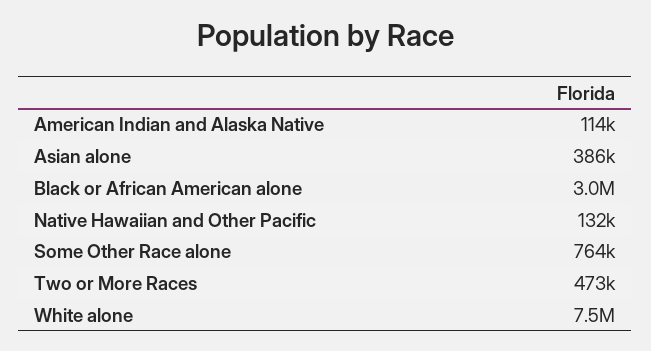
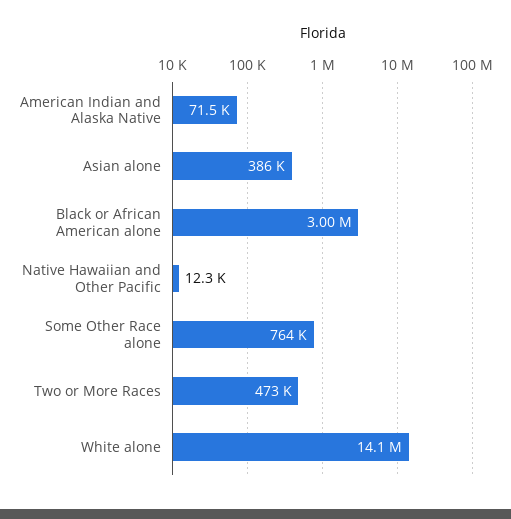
  {
-   "American Indian and Alaska Native": 114000,
+   "American Indian and Alaska Native": 71500,
    "Asian alone": 386000,
    "Black or African American alone": 3000000,
-   "Native Hawaiian and Other Pacific": 132000,
+   "Native Hawaiian and Other Pacific": 12300,
    "Some Other Race alone": 764000,
    "Two or More Races": 473000,
-   "White alone": 7500000
+   "White alone": 14100000
  }

